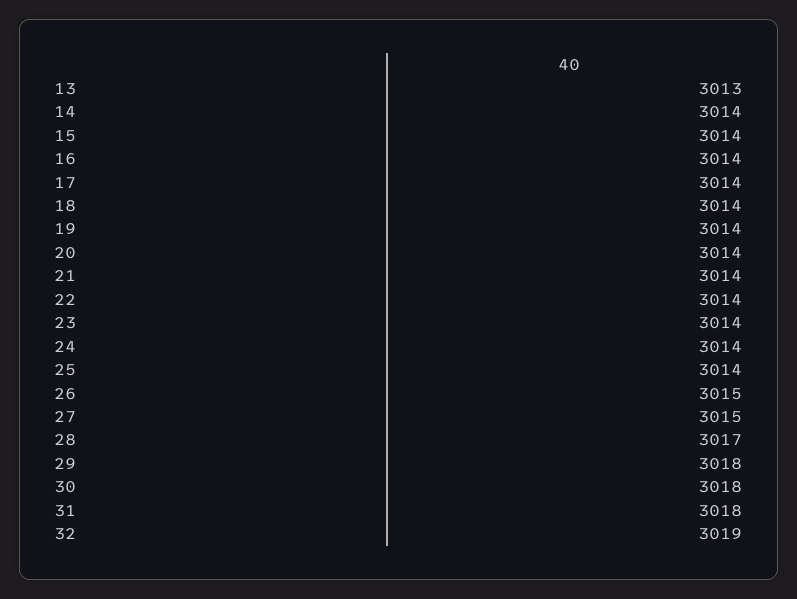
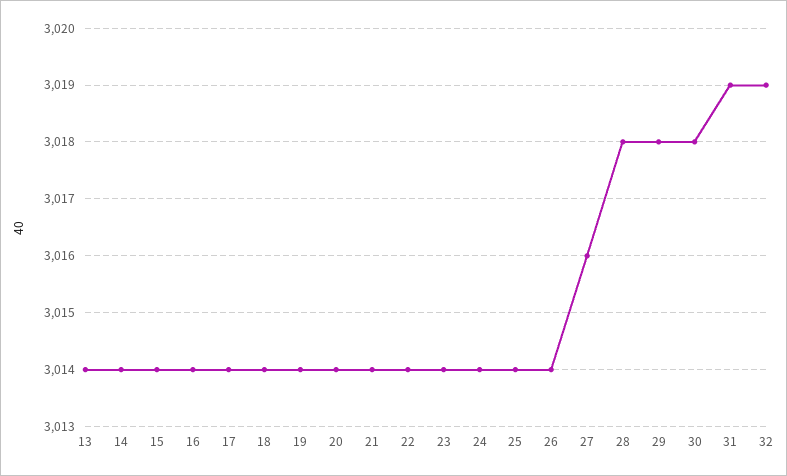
  {
-   "13": 3013,
+   "13": 3014,
    "14": 3014,
    "15": 3014,
    "16": 3014,
    "17": 3014,
    "18": 3014,
    "19": 3014,
    "20": 3014,
    "21": 3014,
    "22": 3014,
    "23": 3014,
    "24": 3014,
    "25": 3014,
-   "26": 3015,
+   "26": 3014,
-   "27": 3015,
+   "27": 3016,
-   "28": 3017,
+   "28": 3018,
    "29": 3018,
    "30": 3018,
-   "31": 3018,
+   "31": 3019,
    "32": 3019
  }

